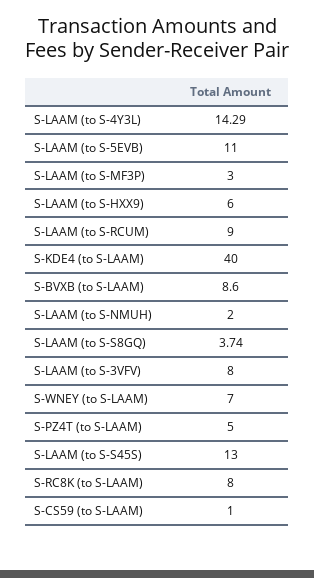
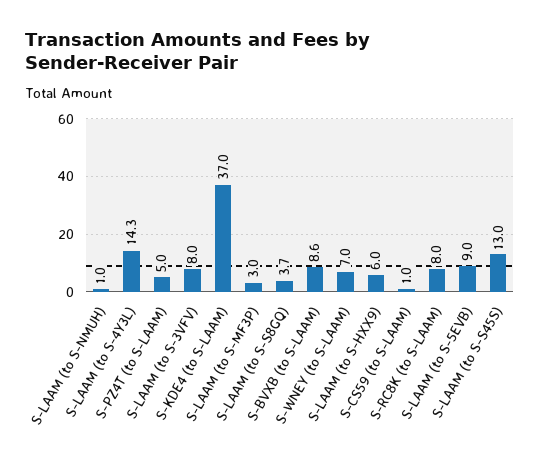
  {
    "S-LAAM (to S-4Y3L)": 14.29,
-   "S-LAAM (to S-5EVB)": 11,
+   "S-LAAM (to S-5EVB)": 9,
    "S-LAAM (to S-MF3P)": 3,
    "S-LAAM (to S-HXX9)": 6,
-   "S-LAAM (to S-RCUM)": 9,
-   "S-KDE4 (to S-LAAM)": 40,
+   "S-KDE4 (to S-LAAM)": 37,
    "S-BVXB (to S-LAAM)": 8.6,
-   "S-LAAM (to S-NMUH)": 2,
+   "S-LAAM (to S-NMUH)": 1,
    "S-LAAM (to S-S8GQ)": 3.74,
    "S-LAAM (to S-3VFV)": 8,
    "S-WNEY (to S-LAAM)": 7,
    "S-PZ4T (to S-LAAM)": 5,
    "S-LAAM (to S-S45S)": 13,
    "S-RC8K (to S-LAAM)": 8,
    "S-CS59 (to S-LAAM)": 1
  }

